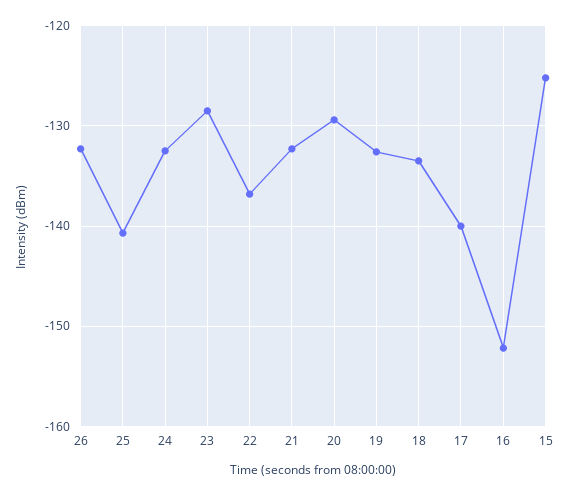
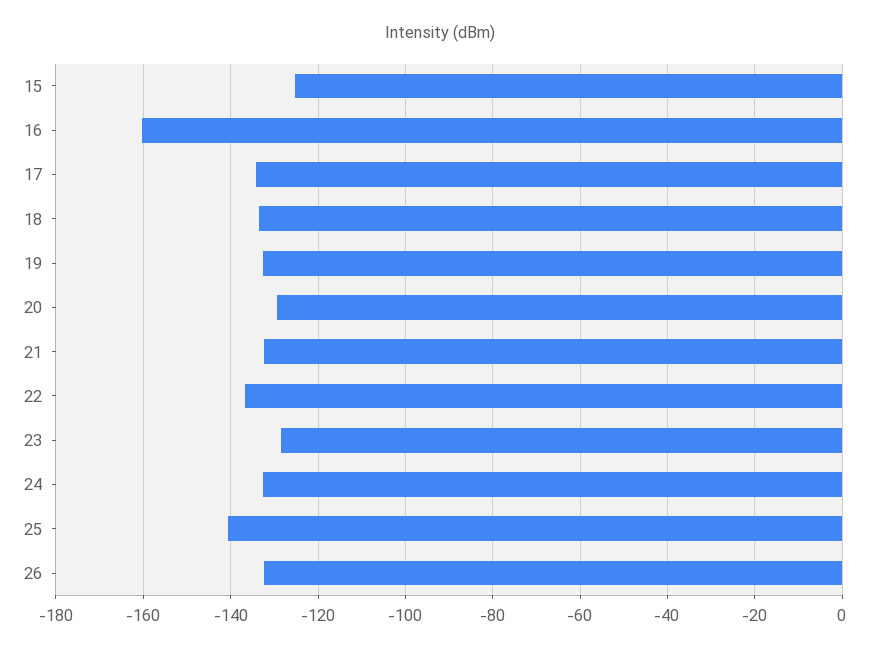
  {
    "26": -132,
    "25": -141,
    "24": -133,
    "23": -129,
    "22": -137,
    "21": -132,
    "20": -129,
    "19": -133,
    "18": -134,
-   "17": -140,
+   "17": -134,
-   "16": -152,
+   "16": -160,
    "15": -125
  }

